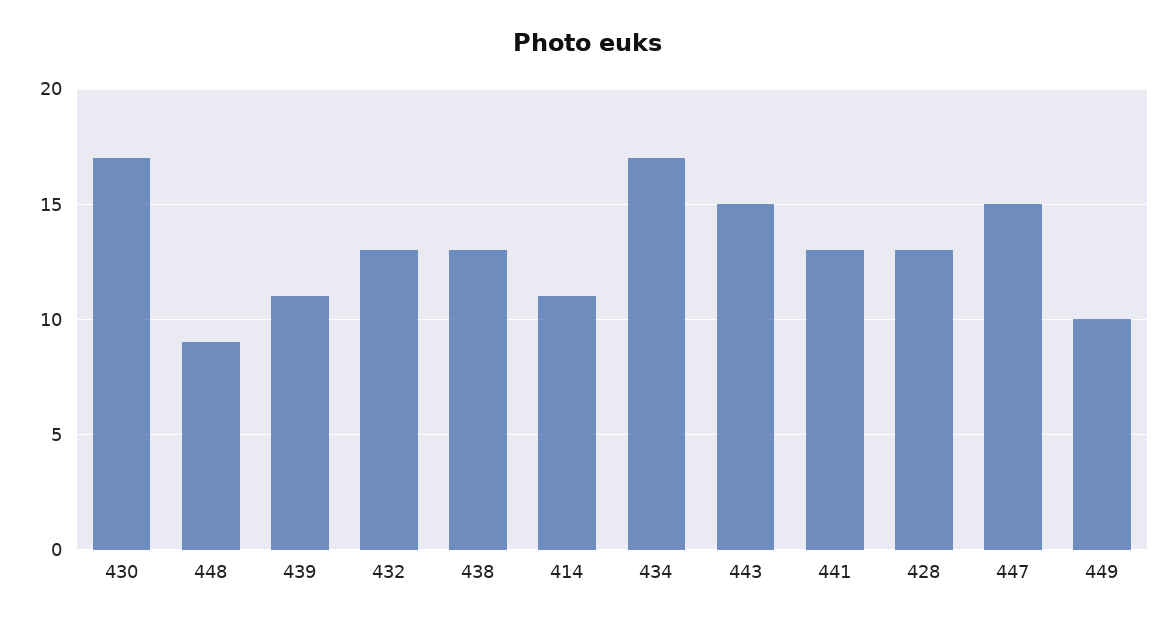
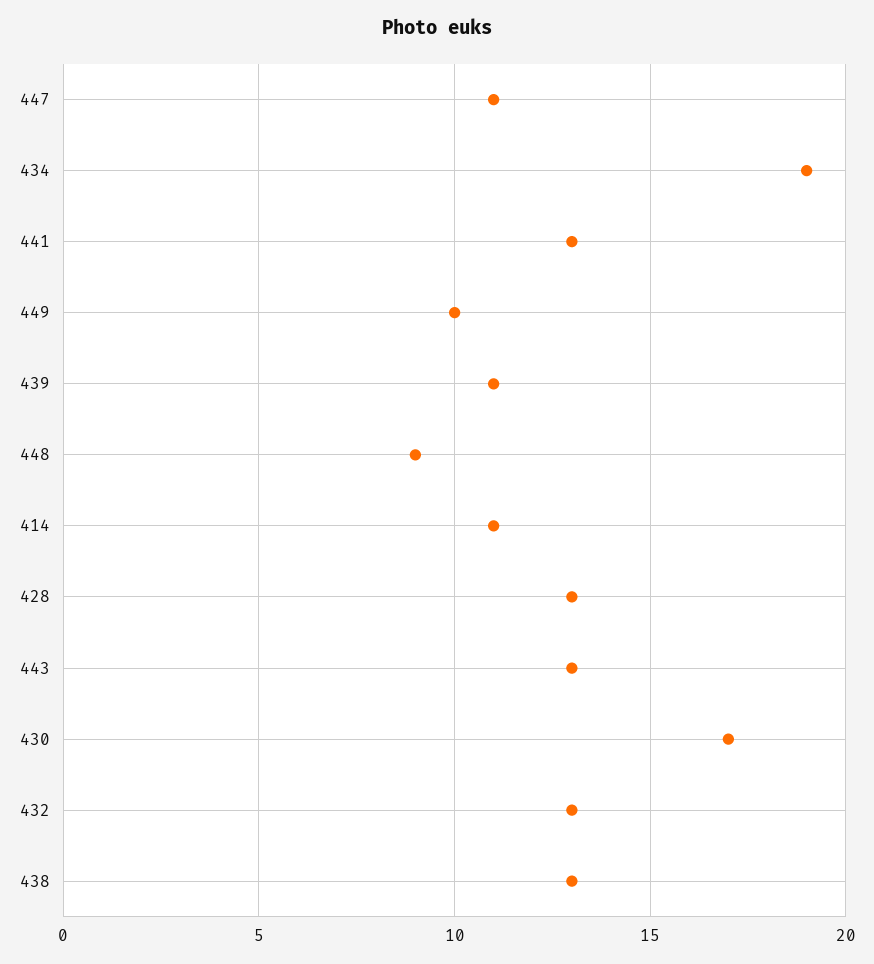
  {
    "430": 17,
    "448": 9,
    "439": 11,
    "432": 13,
    "438": 13,
    "414": 11,
-   "434": 17,
+   "434": 19,
-   "443": 15,
+   "443": 13,
    "441": 13,
    "428": 13,
-   "447": 15,
+   "447": 11,
    "449": 10
  }

